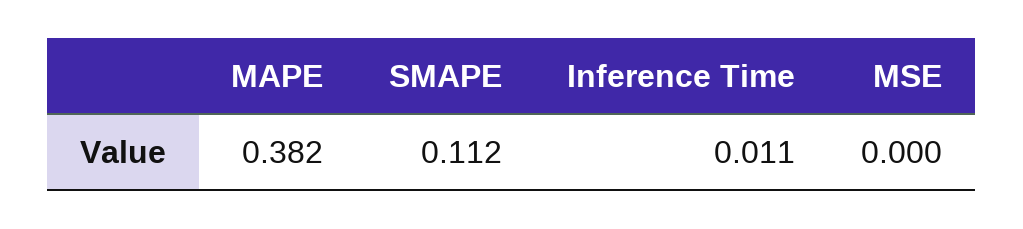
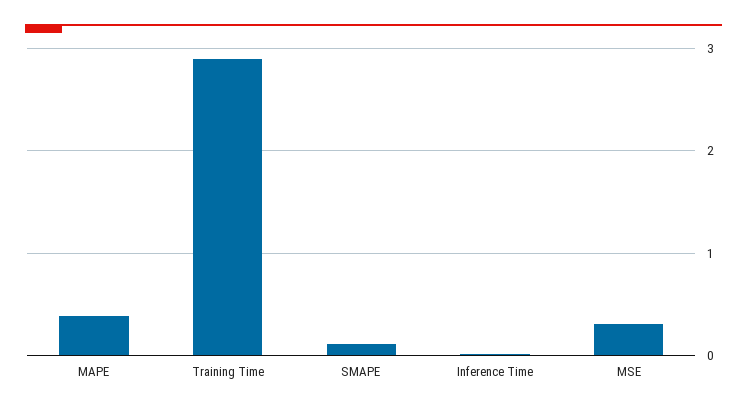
  {
    "MAPE": 0.382,
    "SMAPE": 0.112,
    "Inference Time": 0.011,
-   "MSE": 0
+   "MSE": 0.3,
+   "Training Time": 2.9
  }

